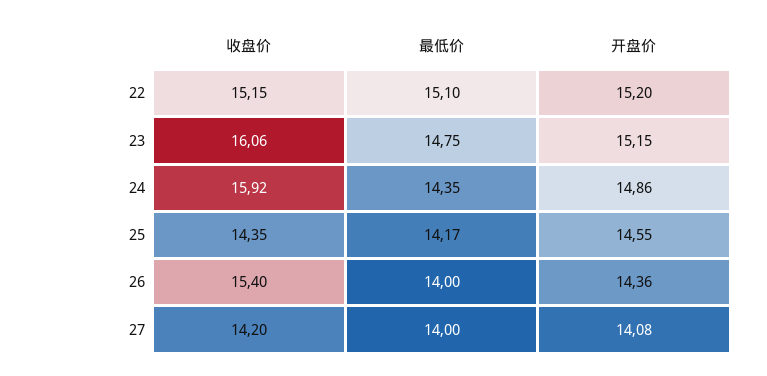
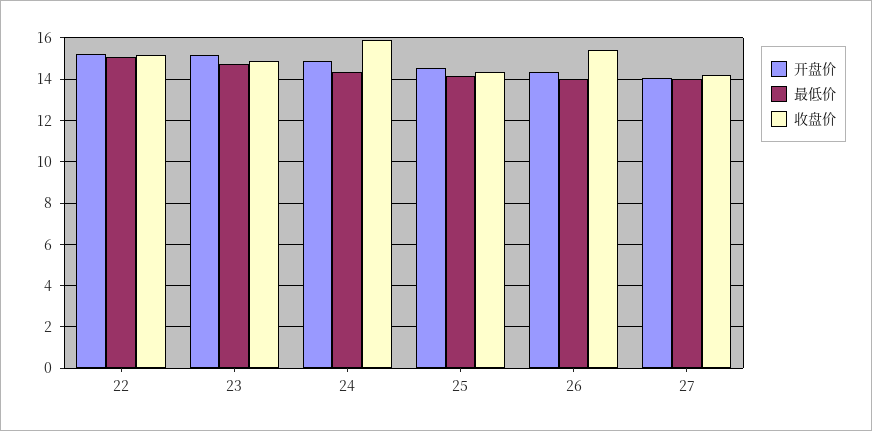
  {
    "收盘价": {
      "22": 15.15,
-     "23": 16.06,
+     "23": 15,
      "24": 15.92,
      "25": 14.35,
      "26": 15.4,
      "27": 14.2
    },
    "最低价": {
      "22": 15.1,
      "23": 14.75,
      "24": 14.35,
      "25": 14.17,
      "26": 14,
      "27": 14
    },
    "开盘价": {
      "22": 15.2,
      "23": 15.15,
      "24": 14.86,
      "25": 14.55,
      "26": 14.36,
      "27": 14.08
    }
  }

